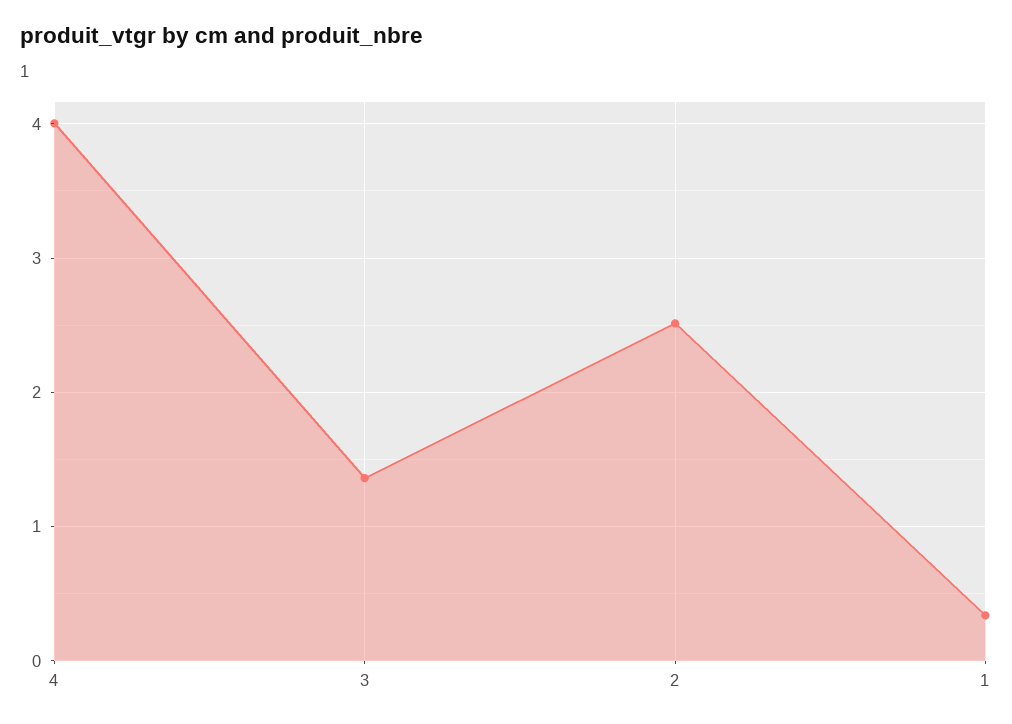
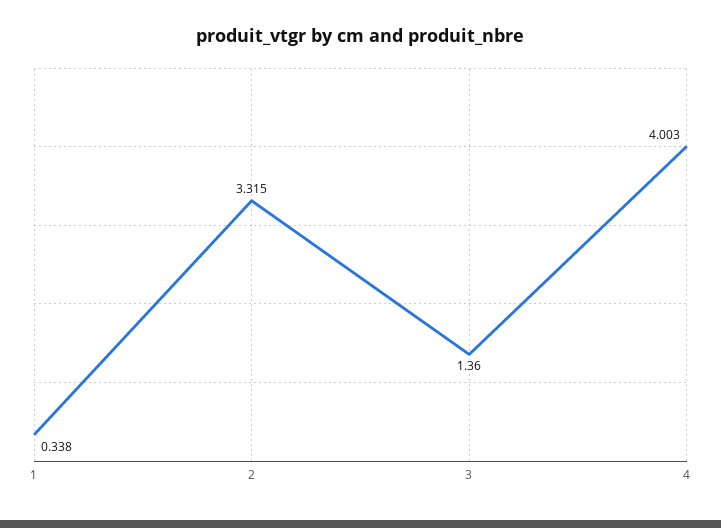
  {
    "4": 4.003,
    "3": 1.36,
-   "2": 2.5,
+   "2": 3.315,
    "1": 0.338
  }

